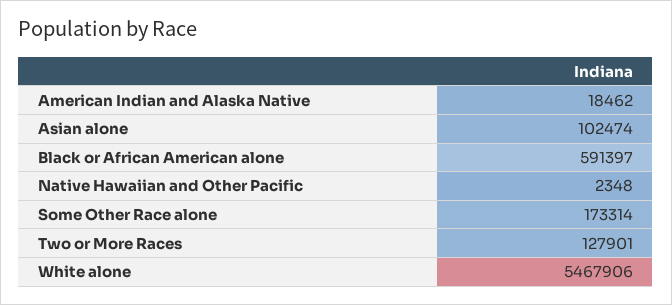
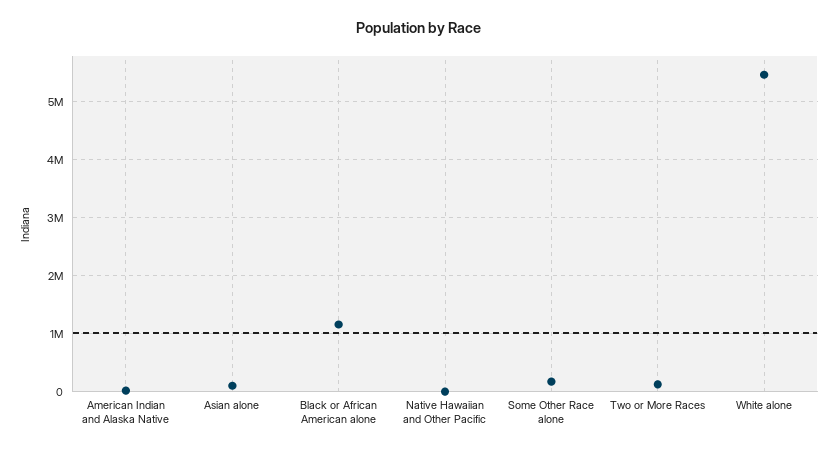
  {
    "American Indian and Alaska Native": 18462,
    "Asian alone": 102474,
-   "Black or African American alone": 591397,
+   "Black or African American alone": 1200000,
    "Native Hawaiian and Other Pacific": 2348,
    "Some Other Race alone": 173314,
    "Two or More Races": 127901,
    "White alone": 5467906
  }

